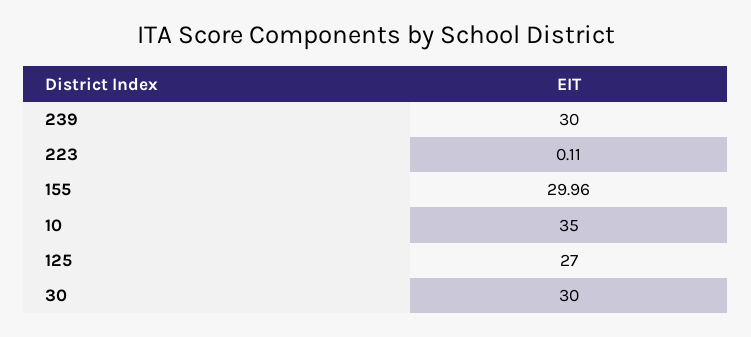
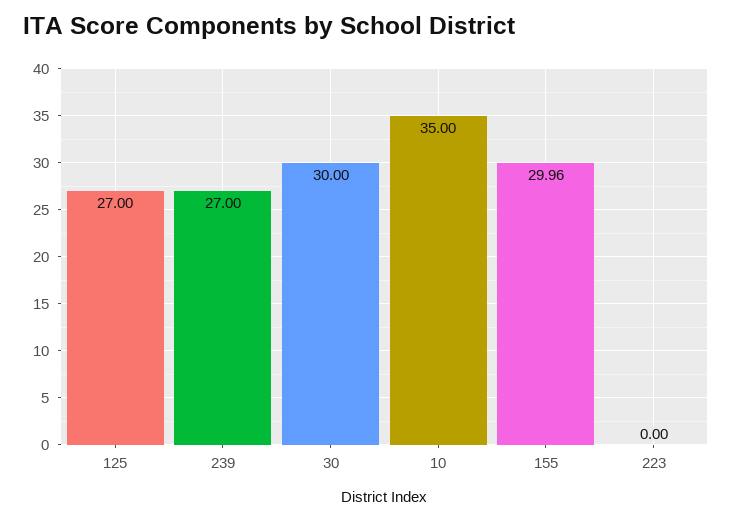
  {
-   "239": 30,
+   "239": 27,
-   "223": 0.11,
+   "223": 0,
    "155": 29.96,
    "10": 35,
    "125": 27,
    "30": 30
  }

